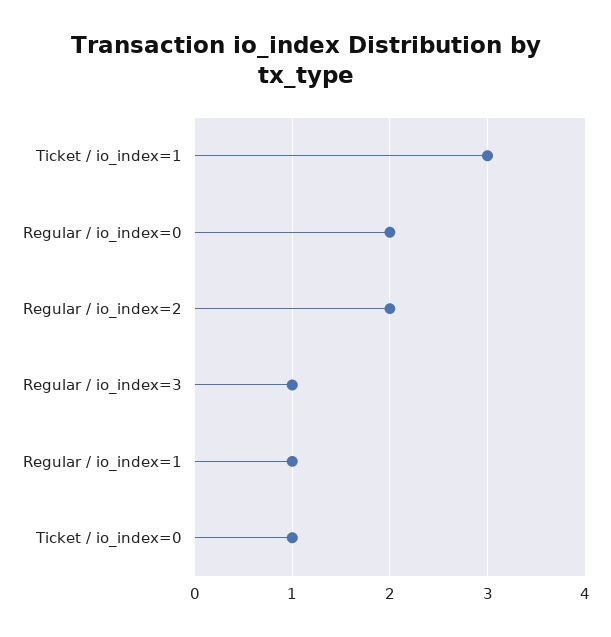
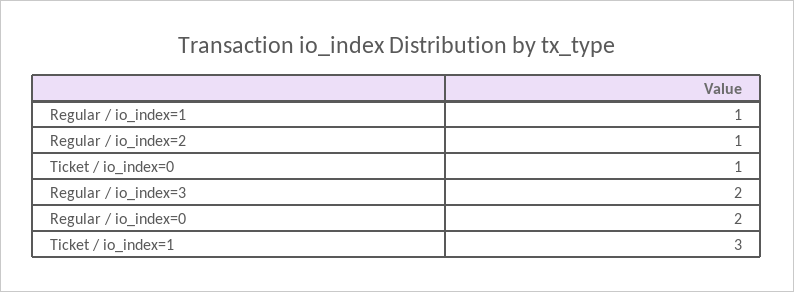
  {
    "Ticket / io_index=1": 3,
    "Regular / io_index=0": 2,
-   "Regular / io_index=2": 2,
+   "Regular / io_index=2": 1,
-   "Regular / io_index=3": 1,
+   "Regular / io_index=3": 2,
    "Regular / io_index=1": 1,
    "Ticket / io_index=0": 1
  }

